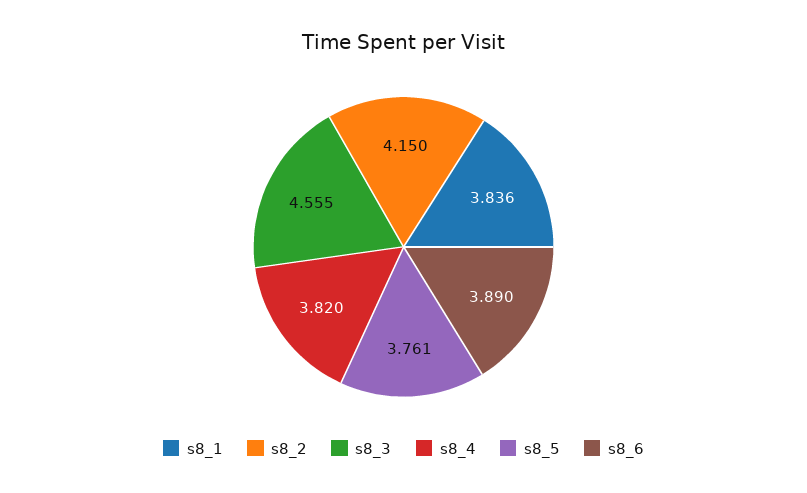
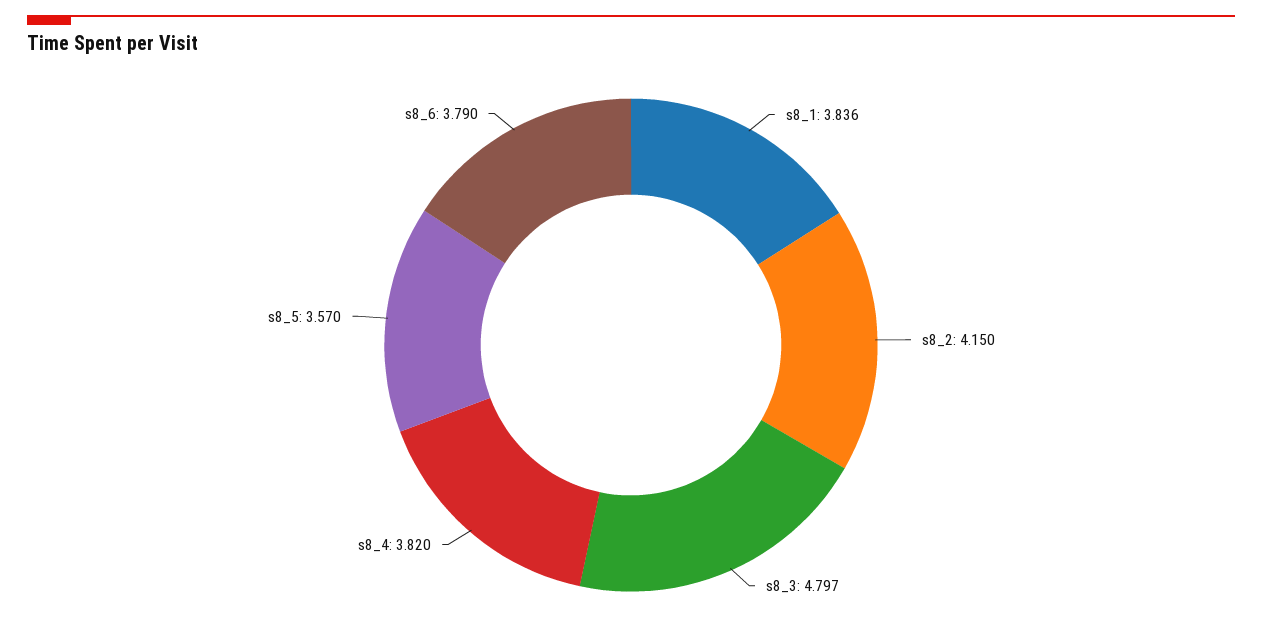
  {
    "s8_1": 3.836,
    "s8_2": 4.15,
-   "s8_3": 4.555,
+   "s8_3": 4.797,
    "s8_4": 3.82,
-   "s8_5": 3.761,
+   "s8_5": 3.57,
-   "s8_6": 3.89
+   "s8_6": 3.79
  }

